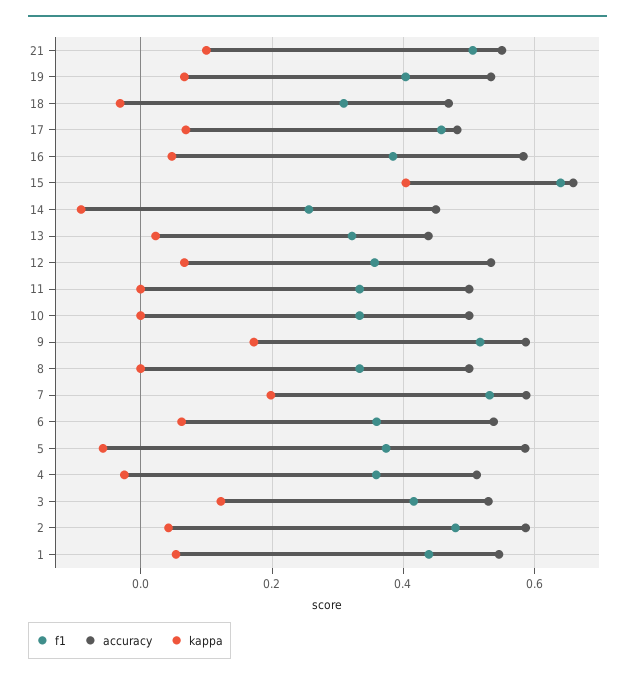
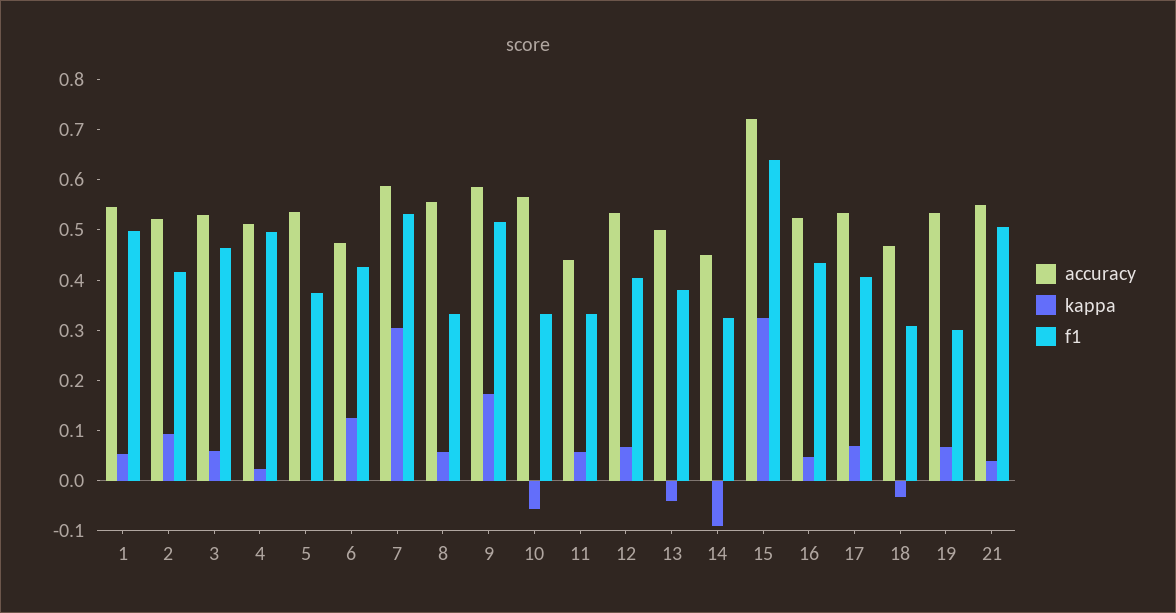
  {
    "f1": {
      "21": 0.5,
-     "19": 0.4,
+     "19": 0.3,
      "18": 0.3,
-     "17": 0.46,
+     "17": 0.4,
-     "16": 0.38,
+     "16": 0.44,
      "15": 0.64,
-     "14": 0.26,
+     "14": 0.32,
-     "13": 0.32,
+     "13": 0.38,
-     "12": 0.36,
+     "12": 0.4,
      "11": 0.34,
      "10": 0.34,
      "9": 0.52,
      "8": 0.34,
      "7": 0.54,
-     "6": 0.36,
+     "6": 0.42,
      "5": 0.38,
-     "4": 0.36,
+     "4": 0.5,
-     "3": 0.42,
+     "3": 0.46,
-     "2": 0.48,
+     "2": 0.42,
-     "1": 0.44
+     "1": 0.5
    },
    "accuracy": {
      "21": 0.56,
      "19": 0.54,
      "18": 0.46,
-     "17": 0.48,
+     "17": 0.54,
-     "16": 0.58,
+     "16": 0.52,
-     "15": 0.66,
+     "15": 0.72,
      "14": 0.44,
-     "13": 0.44,
+     "13": 0.5,
      "12": 0.54,
-     "11": 0.5,
+     "11": 0.44,
-     "10": 0.5,
+     "10": 0.56,
      "9": 0.58,
-     "8": 0.5,
+     "8": 0.56,
      "7": 0.58,
-     "6": 0.54,
+     "6": 0.48,
-     "5": 0.58,
+     "5": 0.54,
      "4": 0.52,
      "3": 0.52,
-     "2": 0.58,
+     "2": 0.52,
      "1": 0.54
    },
    "kappa": {
-     "21": 0.1,
+     "21": 0.04,
      "19": 0.06,
      "18": -0.04,
      "17": 0.06,
      "16": 0.04,
-     "15": 0.4,
+     "15": 0.32,
      "14": -0.1,
-     "13": 0.02,
+     "13": -0.04,
      "12": 0.06,
-     "11": 0,
+     "11": 0.06,
-     "10": 0,
+     "10": -0.06,
      "9": 0.18,
-     "8": 0,
+     "8": 0.06,
-     "7": 0.2,
+     "7": 0.3,
-     "6": 0.06,
+     "6": 0.12,
-     "5": -0.06,
+     "5": 0,
-     "4": -0.02,
+     "4": 0.02,
-     "3": 0.12,
+     "3": 0.06,
-     "2": 0.04,
+     "2": 0.1,
      "1": 0.06
    }
  }

